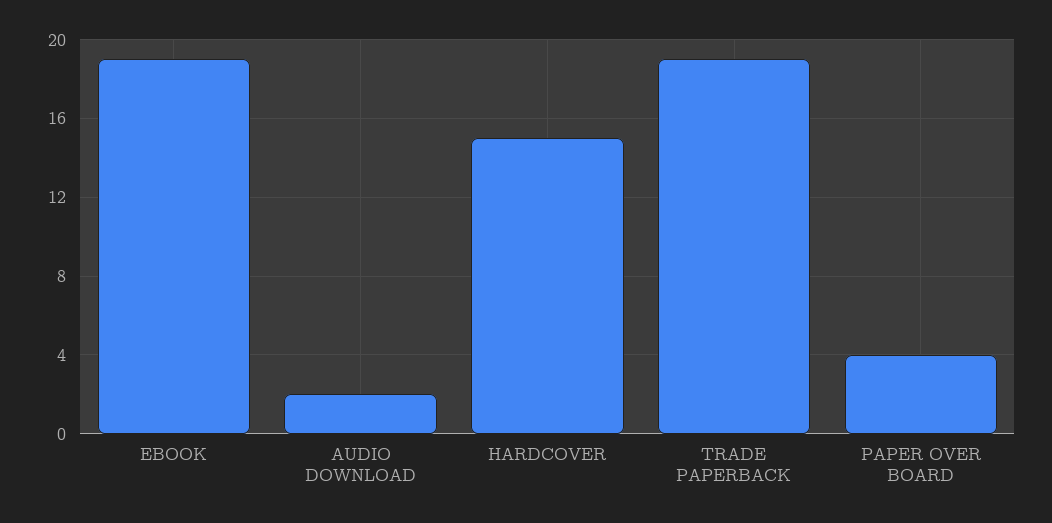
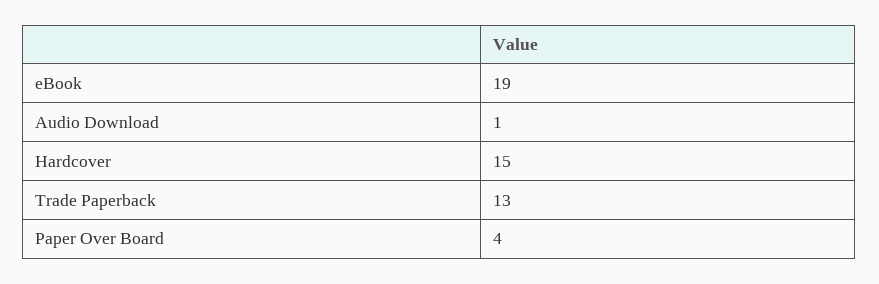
  {
    "EBOOK": 19,
-   "AUDIO DOWNLOAD": 2,
+   "AUDIO DOWNLOAD": 1,
    "HARDCOVER": 15,
-   "TRADE PAPERBACK": 19,
+   "TRADE PAPERBACK": 13,
    "PAPER OVER BOARD": 4
  }

